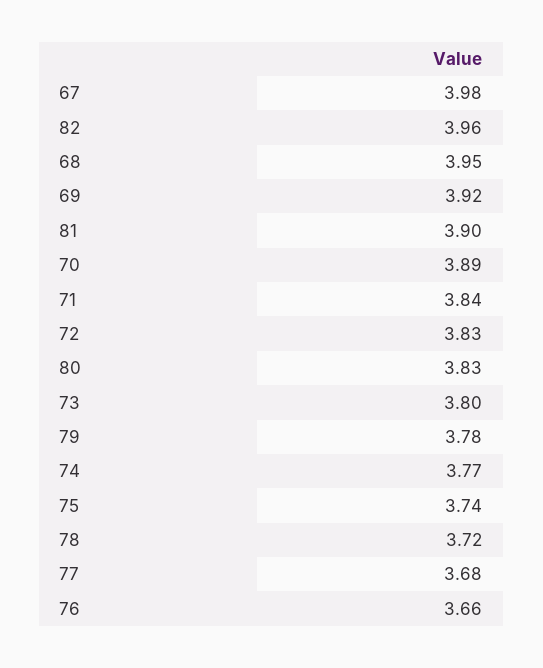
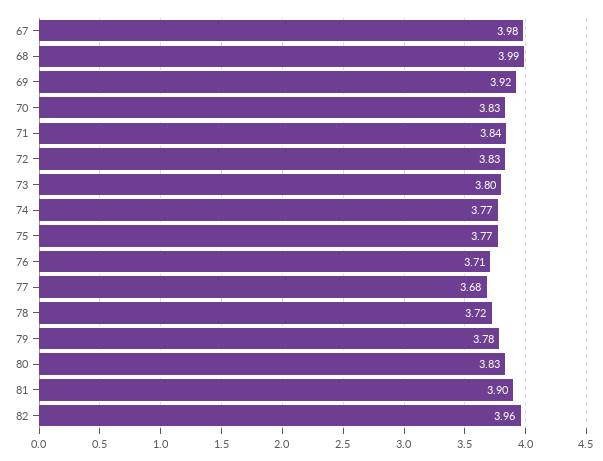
  {
    "67": 3.98,
    "82": 3.96,
-   "68": 3.95,
+   "68": 3.99,
    "69": 3.92,
    "81": 3.9,
-   "70": 3.89,
+   "70": 3.83,
    "71": 3.84,
    "72": 3.83,
    "80": 3.83,
    "73": 3.8,
    "79": 3.78,
    "74": 3.77,
-   "75": 3.74,
+   "75": 3.77,
    "78": 3.72,
    "77": 3.68,
-   "76": 3.66
+   "76": 3.71
  }

